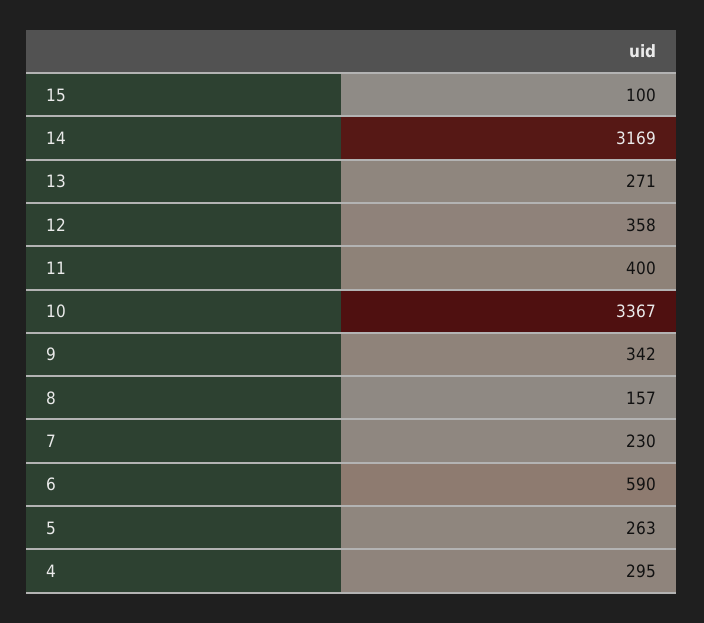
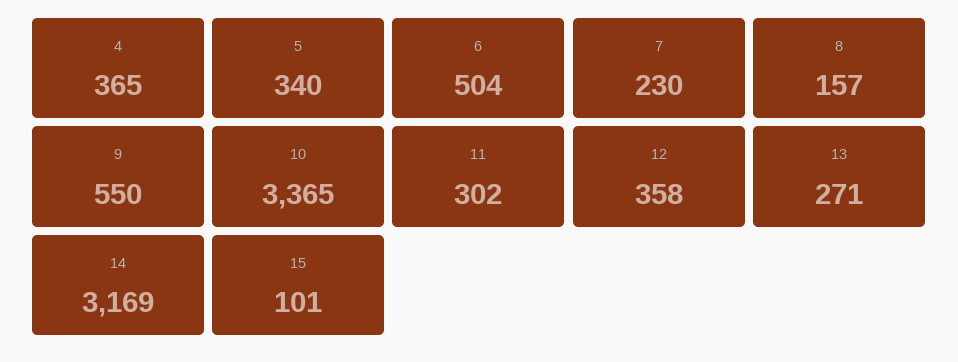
  {
-   "15": 100,
+   "15": 101,
    "14": 3169,
    "13": 271,
    "12": 358,
-   "11": 400,
+   "11": 302,
-   "10": 3367,
+   "10": 3365,
-   "9": 342,
+   "9": 550,
    "8": 157,
    "7": 230,
-   "6": 590,
+   "6": 504,
-   "5": 263,
+   "5": 340,
-   "4": 295
+   "4": 365
  }

